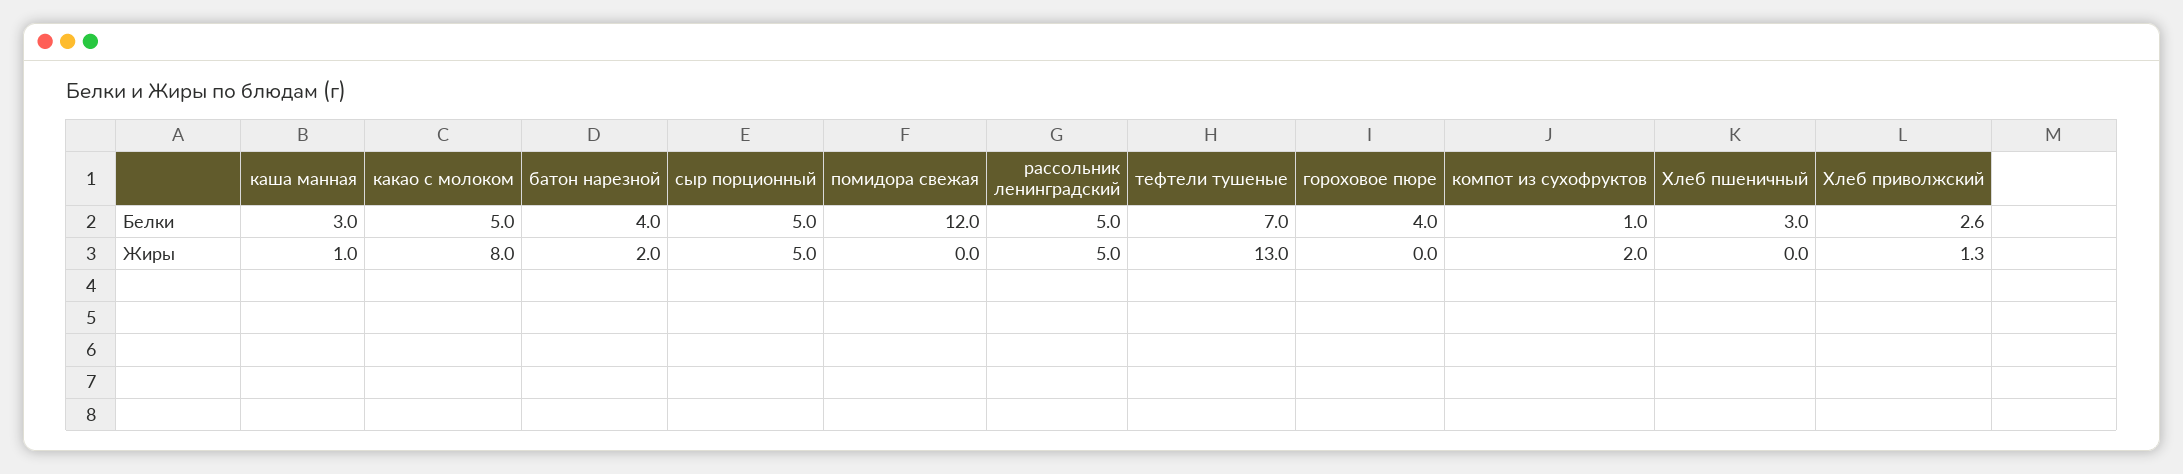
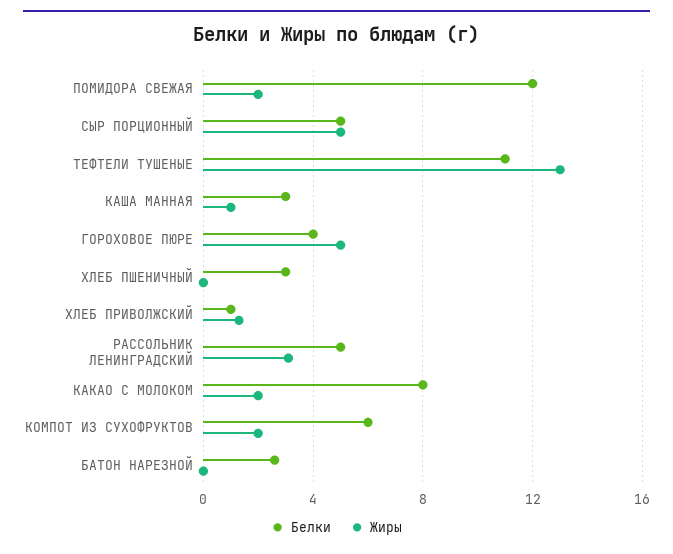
  {
    "Белки": {
      "каша манная": 3,
-     "какао с молоком": 5,
+     "какао с молоком": 8,
-     "батон нарезной": 4,
+     "батон нарезной": 2.5,
      "сыр порционный": 5,
      "помидора свежая": 12,
      "рассольник ленинградский": 5,
-     "тефтели тушеные": 7,
+     "тефтели тушеные": 11,
      "гороховое пюре": 4,
-     "компот из сухофруктов": 1,
+     "компот из сухофруктов": 6,
      "Хлеб пшеничный": 3,
-     "Хлеб приволжский": 2.6
+     "Хлеб приволжский": 1
    },
    "Жиры": {
      "каша манная": 1,
-     "какао с молоком": 8,
+     "какао с молоком": 2,
-     "батон нарезной": 2,
+     "батон нарезной": 0,
      "сыр порционный": 5,
-     "помидора свежая": 0,
+     "помидора свежая": 2,
-     "рассольник ленинградский": 5,
+     "рассольник ленинградский": 3,
      "тефтели тушеные": 13,
-     "гороховое пюре": 0,
+     "гороховое пюре": 5,
      "компот из сухофруктов": 2,
      "Хлеб пшеничный": 0,
      "Хлеб приволжский": 1.3
    }
  }

